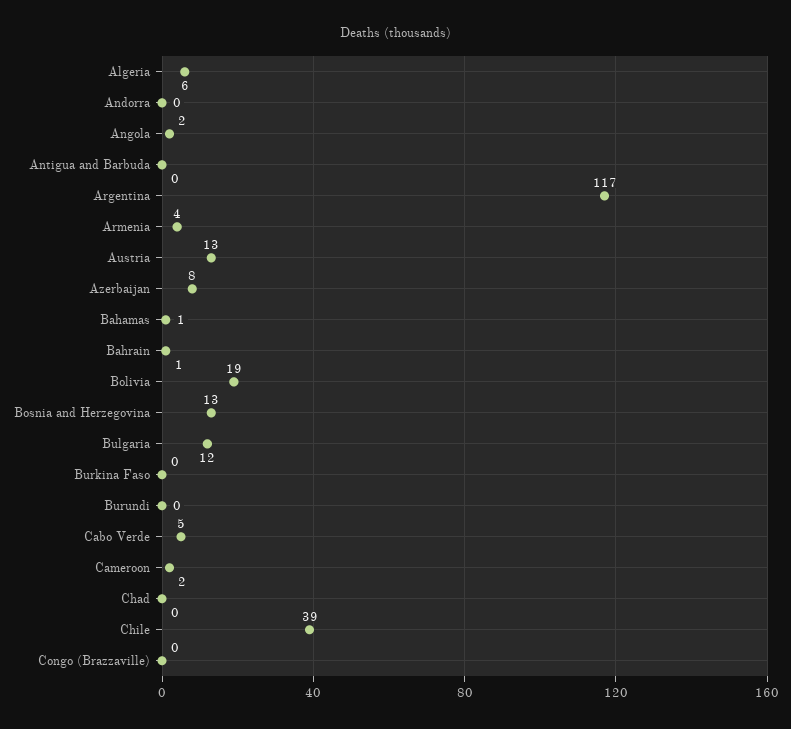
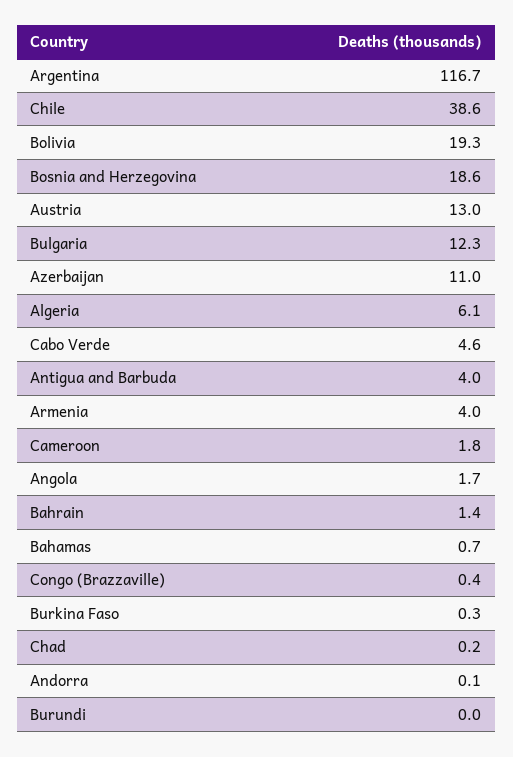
  {
    "Algeria": 6.1,
    "Andorra": 0.1,
    "Angola": 1.7,
-   "Antigua and Barbuda": 0,
+   "Antigua and Barbuda": 4,
    "Argentina": 116.7,
    "Armenia": 4,
    "Austria": 13,
-   "Azerbaijan": 8,
+   "Azerbaijan": 11,
    "Bahamas": 0.7,
    "Bahrain": 1.4,
    "Bolivia": 19.3,
-   "Bosnia and Herzegovina": 13,
+   "Bosnia and Herzegovina": 18.6,
    "Bulgaria": 12.3,
    "Burkina Faso": 0.3,
    "Burundi": 0,
    "Cabo Verde": 4.6,
    "Cameroon": 1.8,
    "Chad": 0.2,
    "Chile": 38.6,
    "Congo (Brazzaville)": 0.4
  }

